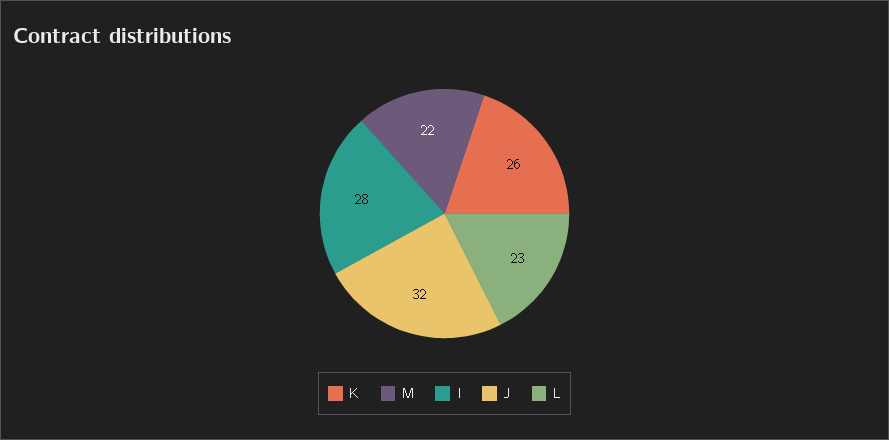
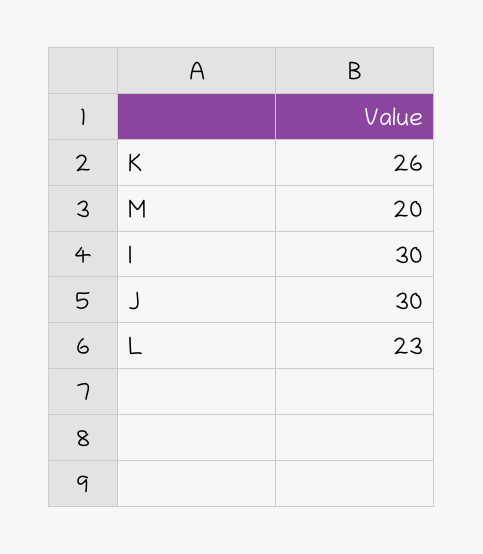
  {
    "K": 26,
-   "M": 22,
+   "M": 20,
-   "I": 28,
+   "I": 30,
-   "J": 32,
+   "J": 30,
    "L": 23
  }

